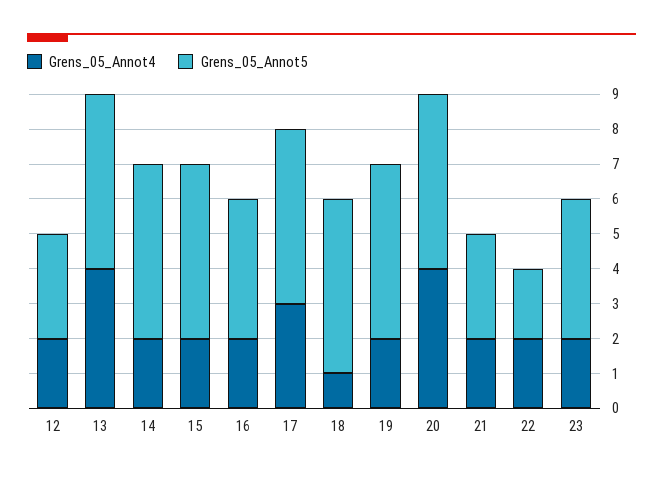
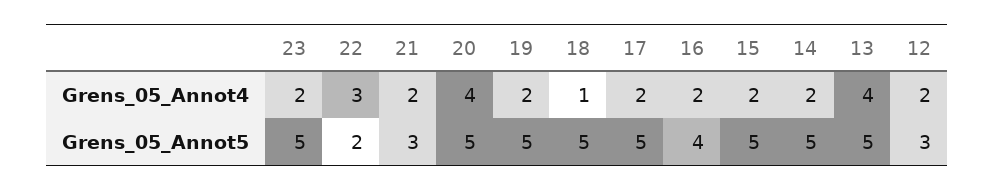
  {
    "Grens_05_Annot4": {
      "12": 2,
      "13": 4,
      "14": 2,
      "15": 2,
      "16": 2,
-     "17": 3,
+     "17": 2,
      "18": 1,
      "19": 2,
      "20": 4,
      "21": 2,
-     "22": 2,
+     "22": 3,
      "23": 2
    },
    "Grens_05_Annot5": {
      "12": 3,
      "13": 5,
      "14": 5,
      "15": 5,
      "16": 4,
      "17": 5,
      "18": 5,
      "19": 5,
      "20": 5,
      "21": 3,
      "22": 2,
-     "23": 4
+     "23": 5
    }
  }

